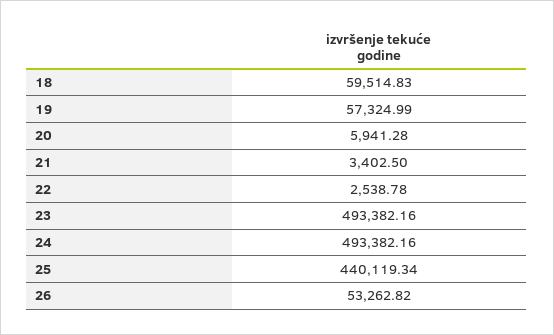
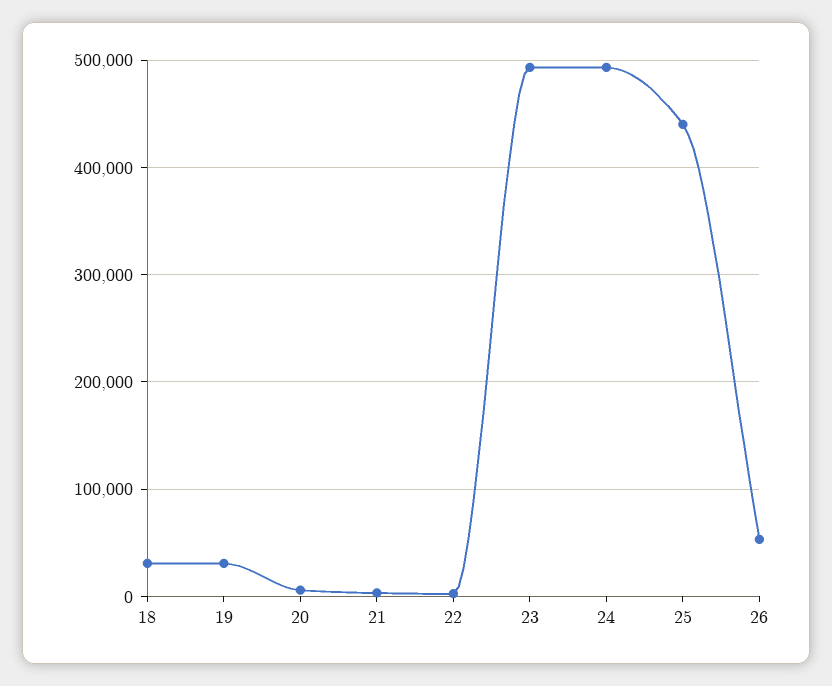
  {
-   "18": 59514.83,
+   "18": 30000,
-   "19": 57324.99,
+   "19": 30000,
    "20": 5941.28,
    "21": 3402.5,
    "22": 2538.78,
    "23": 493382.16,
    "24": 493382.16,
    "25": 440119.34,
    "26": 53262.82
  }

